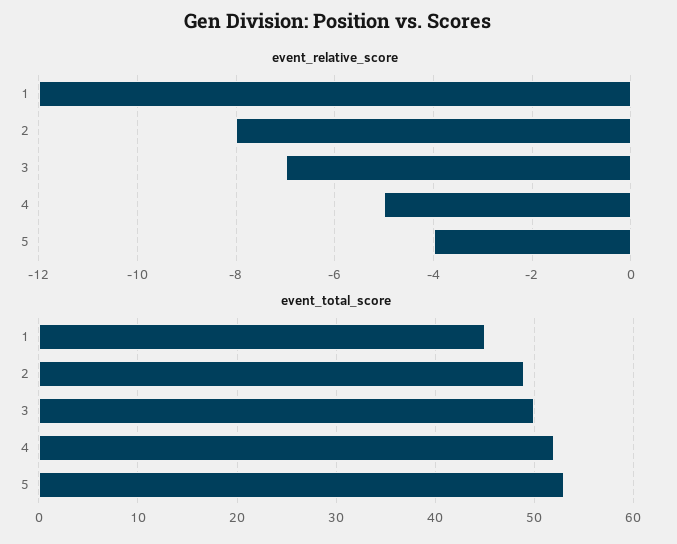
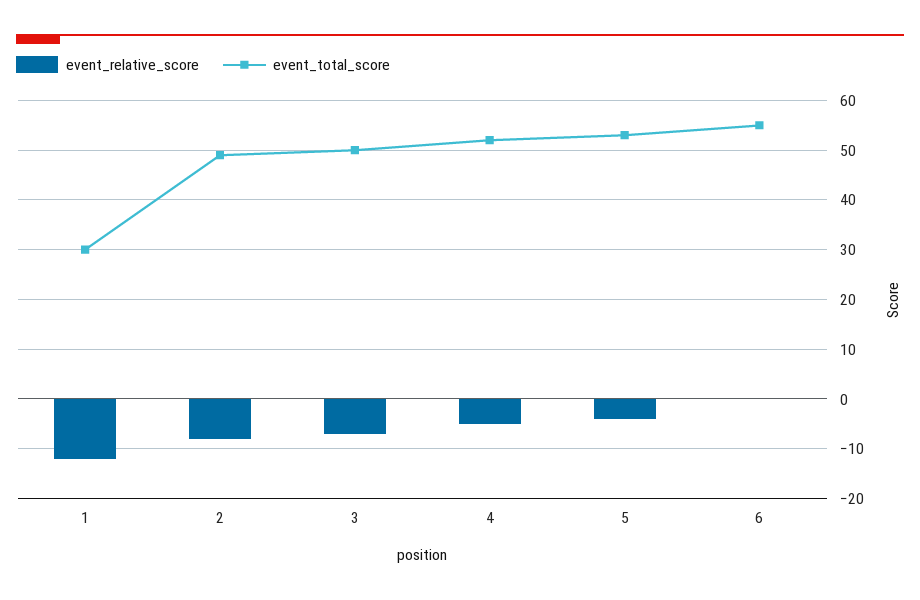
  {
    "event_relative_score": {
      "1": -12,
      "2": -8,
      "3": -7,
      "4": -5,
-     "5": -4
+     "5": -4,
+     "6": 0
    },
    "event_total_score": {
-     "1": 45,
+     "1": 30,
      "2": 49,
      "3": 50,
      "4": 52,
-     "5": 53
+     "5": 53,
+     "6": 55
    }
  }

